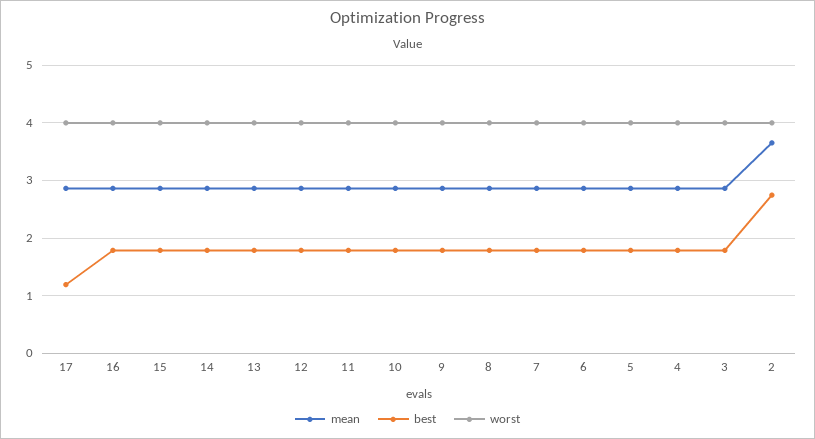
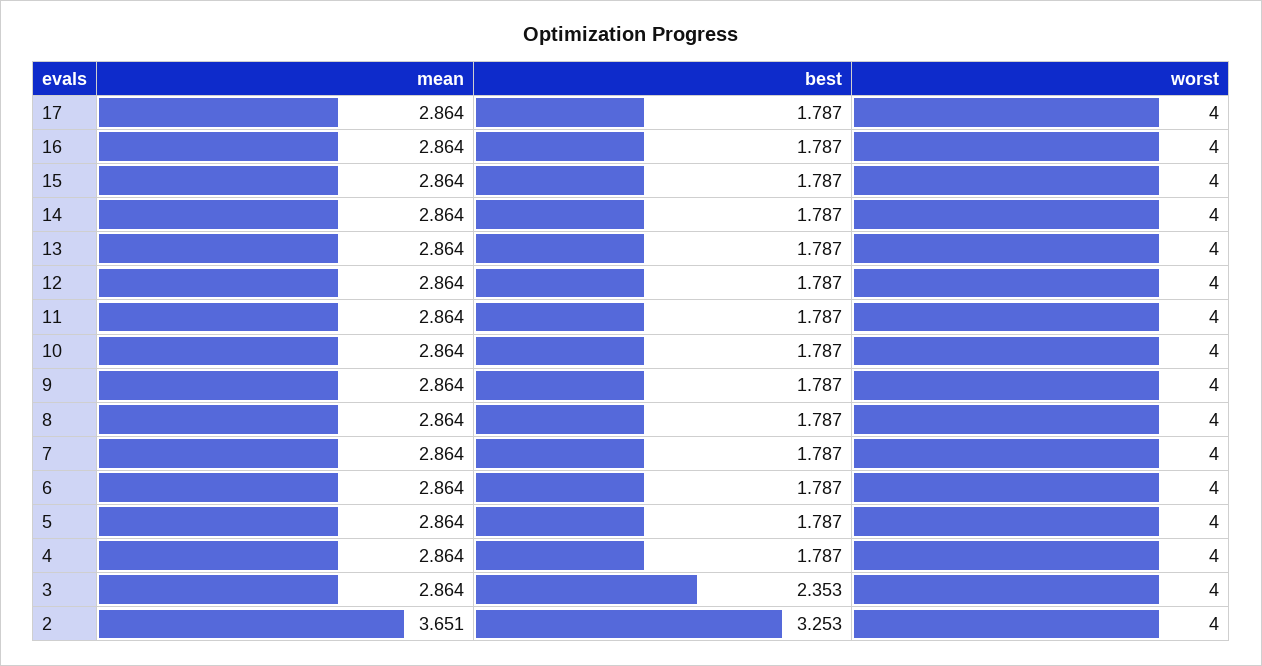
  {
    "mean": {
      "17": 2.864,
      "16": 2.864,
      "15": 2.864,
      "14": 2.864,
      "13": 2.864,
      "12": 2.864,
      "11": 2.864,
      "10": 2.864,
      "9": 2.864,
      "8": 2.864,
      "7": 2.864,
      "6": 2.864,
      "5": 2.864,
      "4": 2.864,
      "3": 2.864,
      "2": 3.651
    },
    "best": {
-     "17": 1.2,
+     "17": 1.787,
      "16": 1.787,
      "15": 1.787,
      "14": 1.787,
      "13": 1.787,
      "12": 1.787,
      "11": 1.787,
      "10": 1.787,
      "9": 1.787,
      "8": 1.787,
      "7": 1.787,
      "6": 1.787,
      "5": 1.787,
      "4": 1.787,
-     "3": 1.8,
+     "3": 2.353,
-     "2": 2.8
+     "2": 3.253
    },
    "worst": {
      "17": 4,
      "16": 4,
      "15": 4,
      "14": 4,
      "13": 4,
      "12": 4,
      "11": 4,
      "10": 4,
      "9": 4,
      "8": 4,
      "7": 4,
      "6": 4,
      "5": 4,
      "4": 4,
      "3": 4,
      "2": 4
    }
  }

